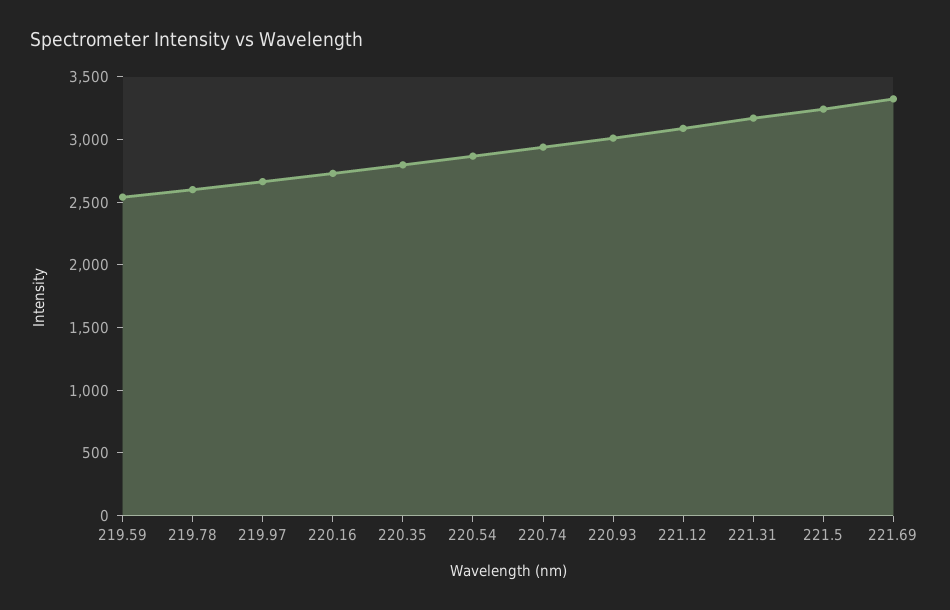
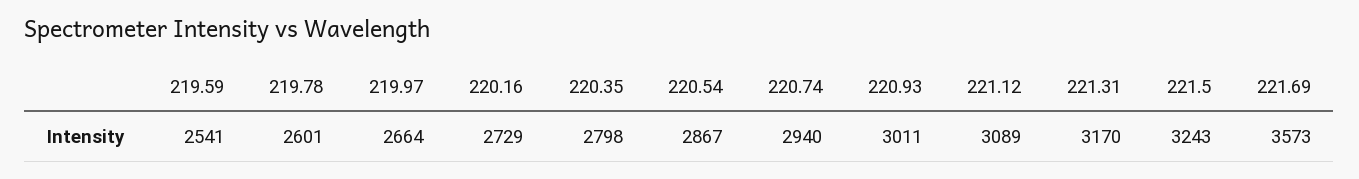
  {
    "219.59": 2541,
    "219.78": 2601,
    "219.97": 2664,
    "220.16": 2729,
    "220.35": 2798,
    "220.54": 2867,
    "220.74": 2940,
    "220.93": 3011,
    "221.12": 3089,
    "221.31": 3170,
    "221.5": 3243,
-   "221.69": 3300
+   "221.69": 3573
  }

